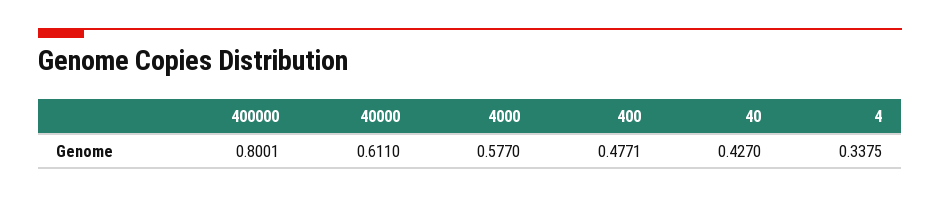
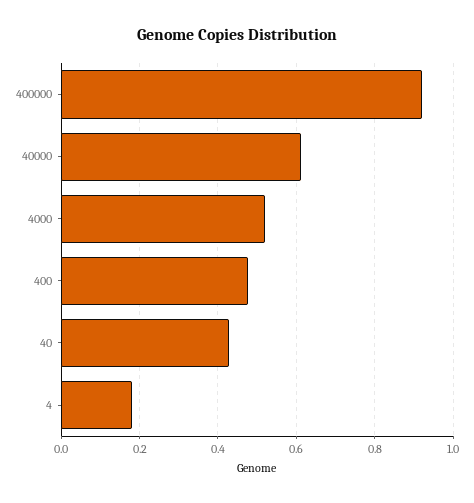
  {
-   "400000": 0.8001,
+   "400000": 0.92,
    "40000": 0.611,
-   "4000": 0.577,
+   "4000": 0.52,
    "400": 0.4771,
    "40": 0.427,
-   "4": 0.3375
+   "4": 0.18
  }

